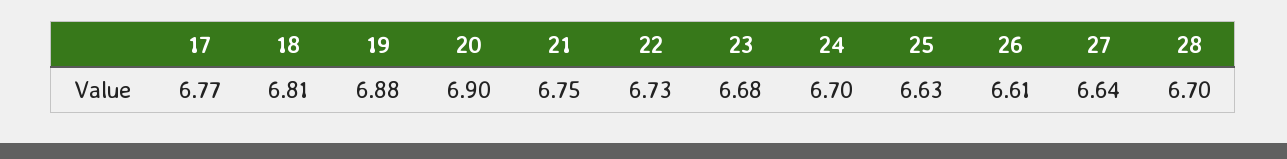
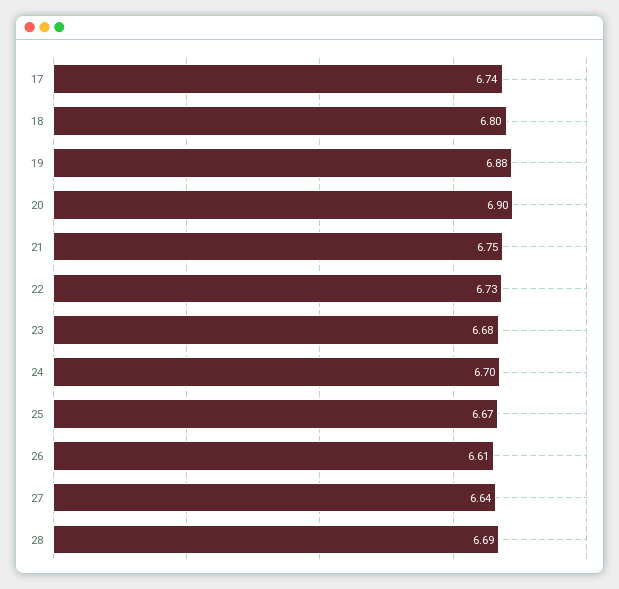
  {
-   "17": 6.77,
+   "17": 6.74,
-   "18": 6.81,
+   "18": 6.8,
    "19": 6.88,
    "20": 6.9,
    "21": 6.75,
    "22": 6.73,
    "23": 6.68,
    "24": 6.7,
-   "25": 6.63,
+   "25": 6.67,
    "26": 6.61,
    "27": 6.64,
-   "28": 6.7
+   "28": 6.69
  }

